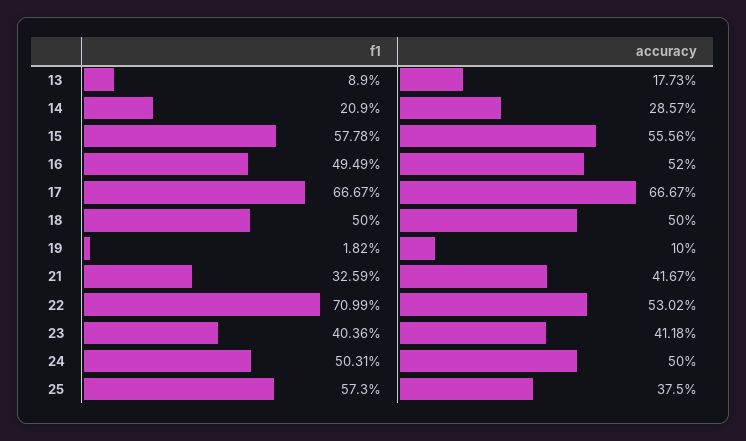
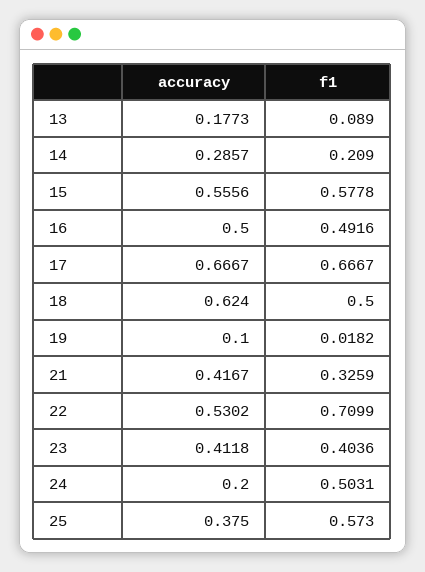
  {
    "f1": {
      "13": 0.089,
      "14": 0.209,
      "15": 0.5778,
-     "16": 0.4949,
+     "16": 0.4916,
      "17": 0.6667,
      "18": 0.5,
      "19": 0.0182,
      "21": 0.3259,
      "22": 0.7099,
      "23": 0.4036,
      "24": 0.5031,
      "25": 0.573
    },
    "accuracy": {
      "13": 0.1773,
      "14": 0.2857,
      "15": 0.5556,
-     "16": 0.52,
+     "16": 0.5,
      "17": 0.6667,
-     "18": 0.5,
+     "18": 0.624,
      "19": 0.1,
      "21": 0.4167,
      "22": 0.5302,
      "23": 0.4118,
-     "24": 0.5,
+     "24": 0.2,
      "25": 0.375
    }
  }

